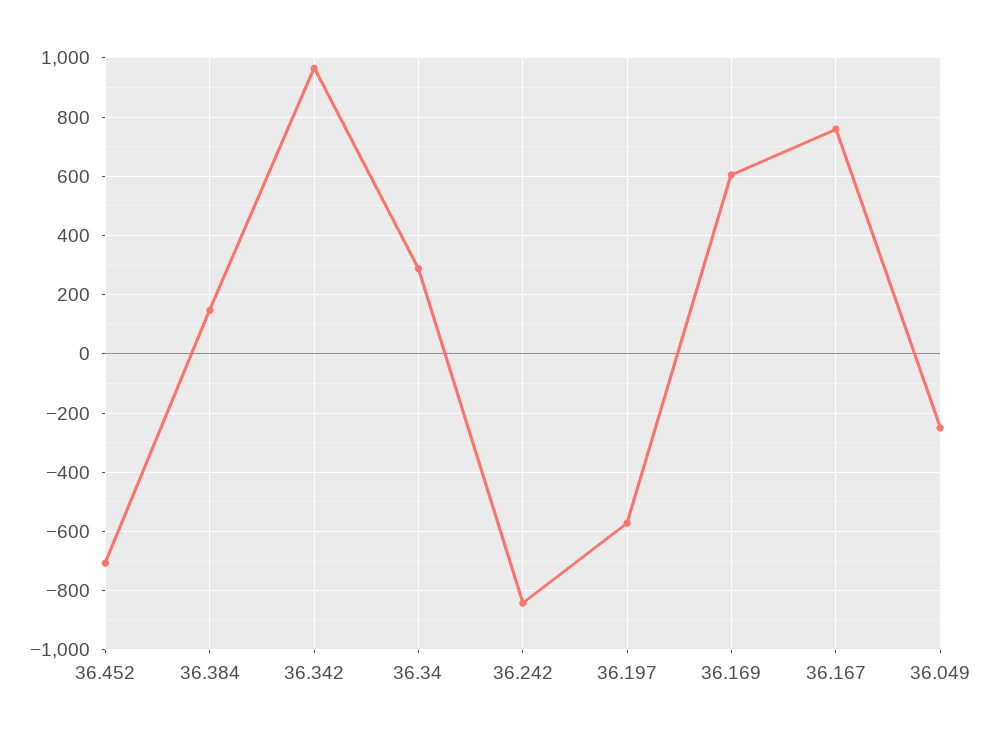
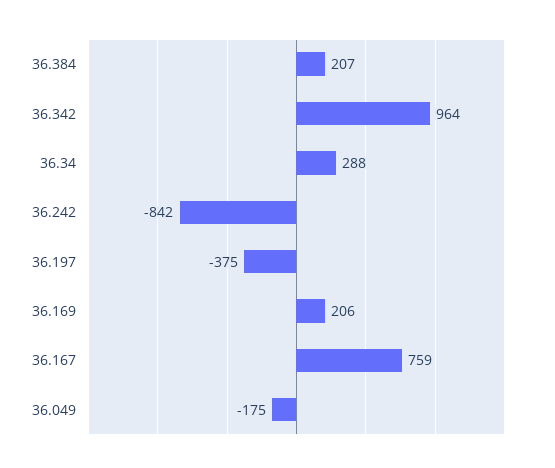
  {
-   "36.452": -700,
-   "36.384": 150,
+   "36.384": 207,
    "36.342": 964,
    "36.34": 288,
    "36.242": -842,
-   "36.197": -575,
+   "36.197": -375,
-   "36.169": 600,
+   "36.169": 206,
    "36.167": 759,
-   "36.049": -250
+   "36.049": -175
  }

